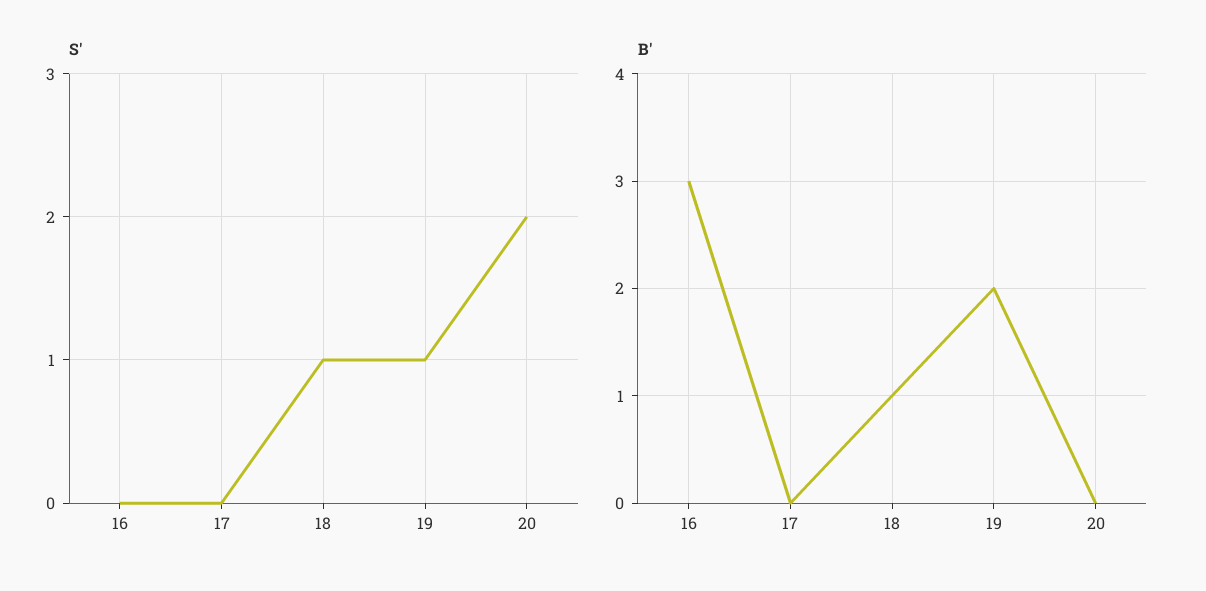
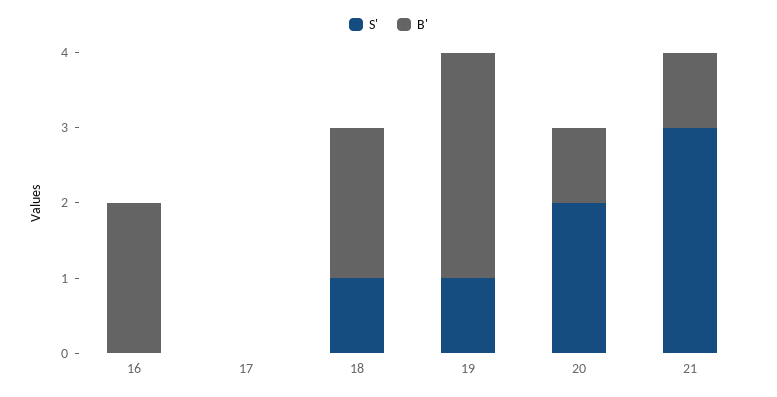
  {
    "S'": {
      "16": 0,
      "17": 0,
      "18": 1,
      "19": 1,
-     "20": 2
+     "20": 2,
+     "21": 3
    },
    "B'": {
-     "16": 3,
+     "16": 2,
      "17": 0,
-     "18": 1,
+     "18": 2,
-     "19": 2,
+     "19": 3,
-     "20": 0
+     "20": 1,
+     "21": 1
    }
  }

